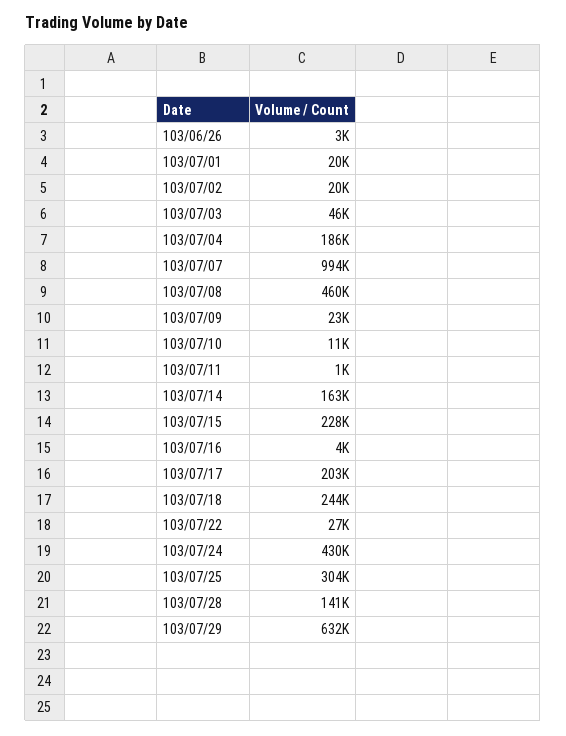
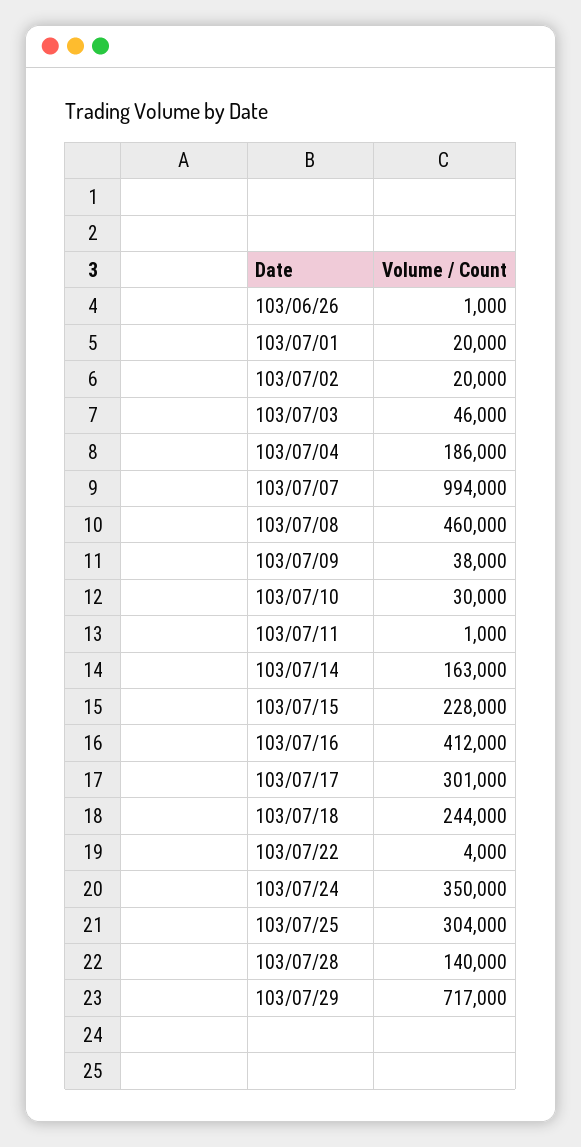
  {
-   "103/06/26": 3000,
+   "103/06/26": 1000,
    "103/07/01": 20000,
    "103/07/02": 20000,
    "103/07/03": 46000,
    "103/07/04": 186000,
    "103/07/07": 994000,
    "103/07/08": 460000,
-   "103/07/09": 23000,
+   "103/07/09": 38000,
-   "103/07/10": 11000,
+   "103/07/10": 30000,
    "103/07/11": 1000,
    "103/07/14": 163000,
    "103/07/15": 228000,
-   "103/07/16": 4000,
+   "103/07/16": 412000,
-   "103/07/17": 203000,
+   "103/07/17": 301000,
    "103/07/18": 244000,
-   "103/07/22": 27000,
+   "103/07/22": 4000,
-   "103/07/24": 430000,
+   "103/07/24": 350000,
    "103/07/25": 304000,
-   "103/07/28": 141000,
+   "103/07/28": 140000,
-   "103/07/29": 632000
+   "103/07/29": 717000
  }

